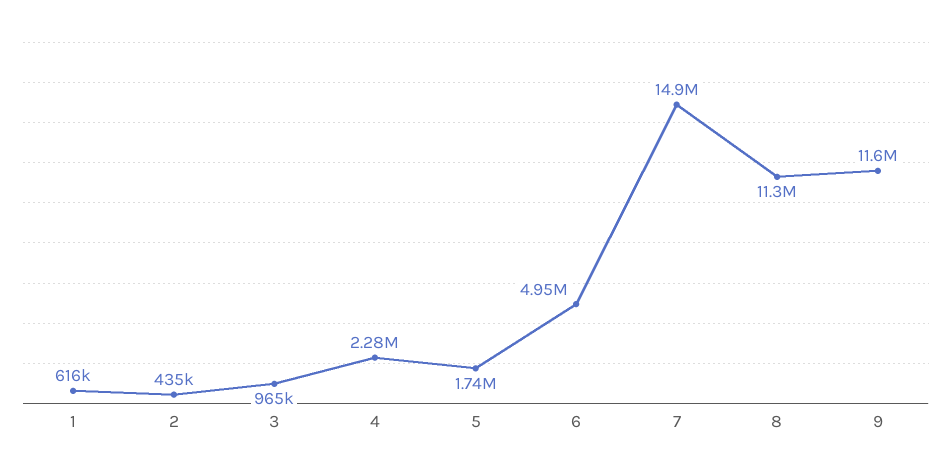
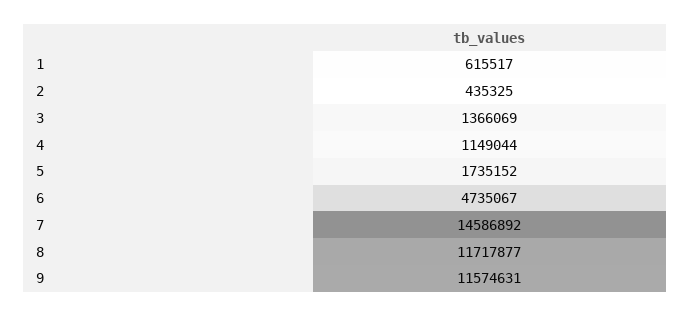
  {
    "1": 615517,
    "2": 435325,
-   "3": 965000,
+   "3": 1366069,
-   "4": 2280000,
+   "4": 1149044,
    "5": 1735152,
-   "6": 4950000,
+   "6": 4735067,
-   "7": 14900000,
+   "7": 14586892,
-   "8": 11300000,
+   "8": 11717877,
    "9": 11574631
  }

